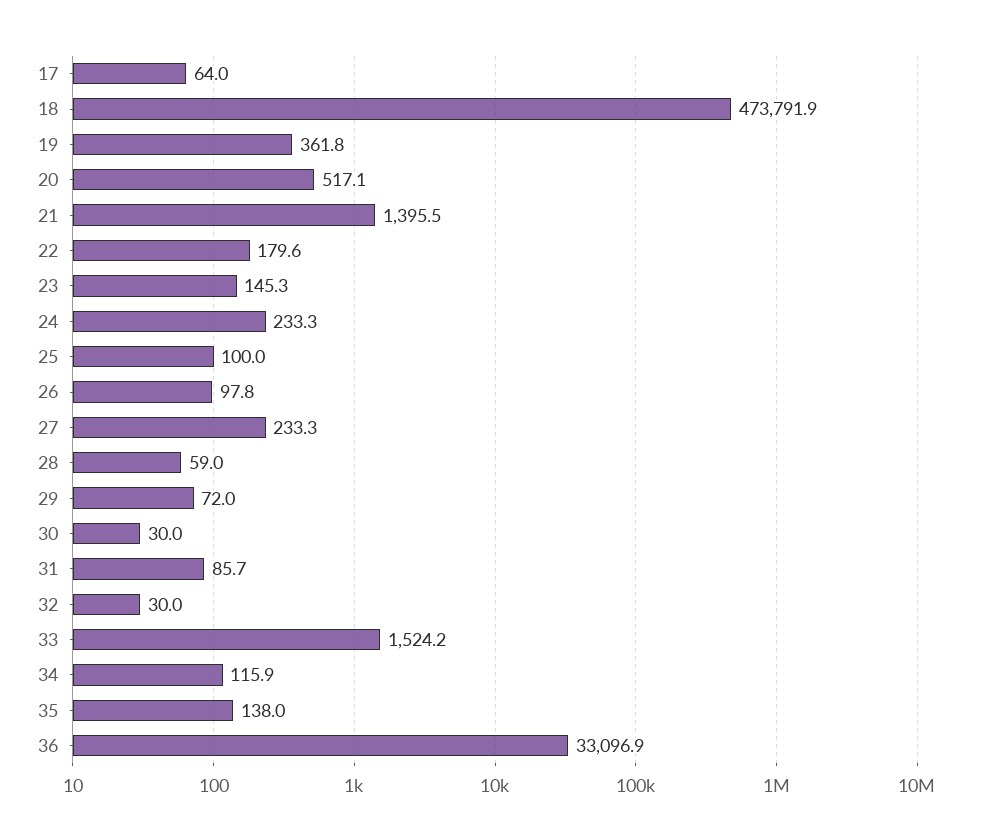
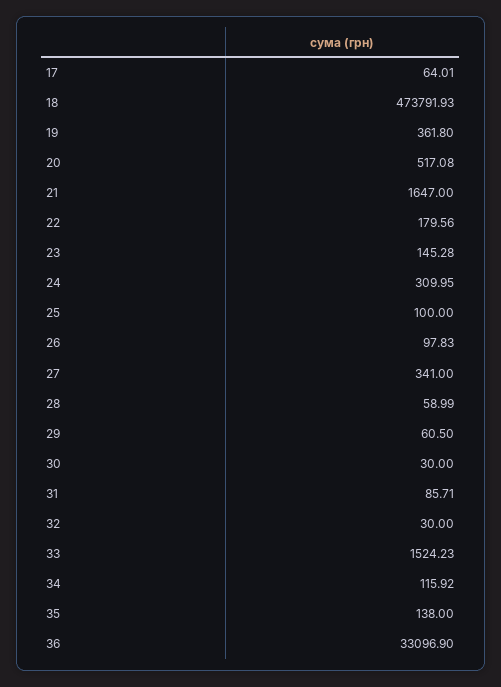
  {
    "17": 64.01,
    "18": 473791.93,
    "19": 361.8,
    "20": 517.08,
-   "21": 1395.5,
+   "21": 1647,
    "22": 179.56,
    "23": 145.28,
-   "24": 233.3,
+   "24": 309.95,
    "25": 100,
    "26": 97.83,
-   "27": 233.3,
+   "27": 341,
    "28": 58.99,
-   "29": 72,
+   "29": 60.5,
    "30": 30,
    "31": 85.71,
    "32": 30,
    "33": 1524.23,
    "34": 115.92,
    "35": 138,
    "36": 33096.9
  }

